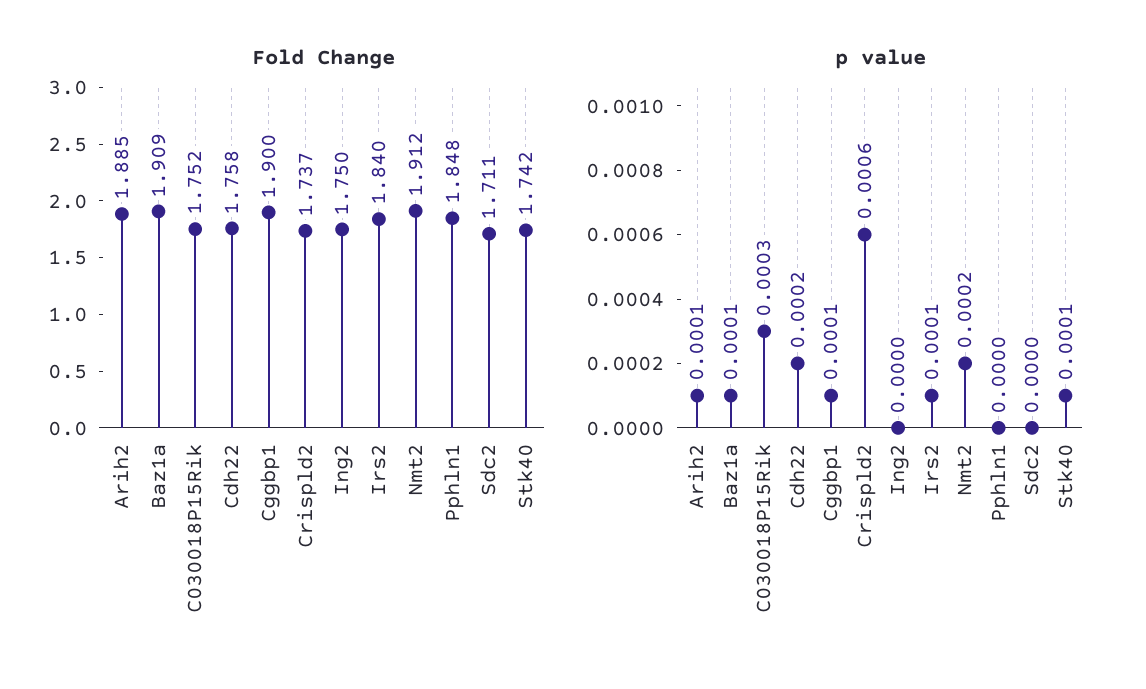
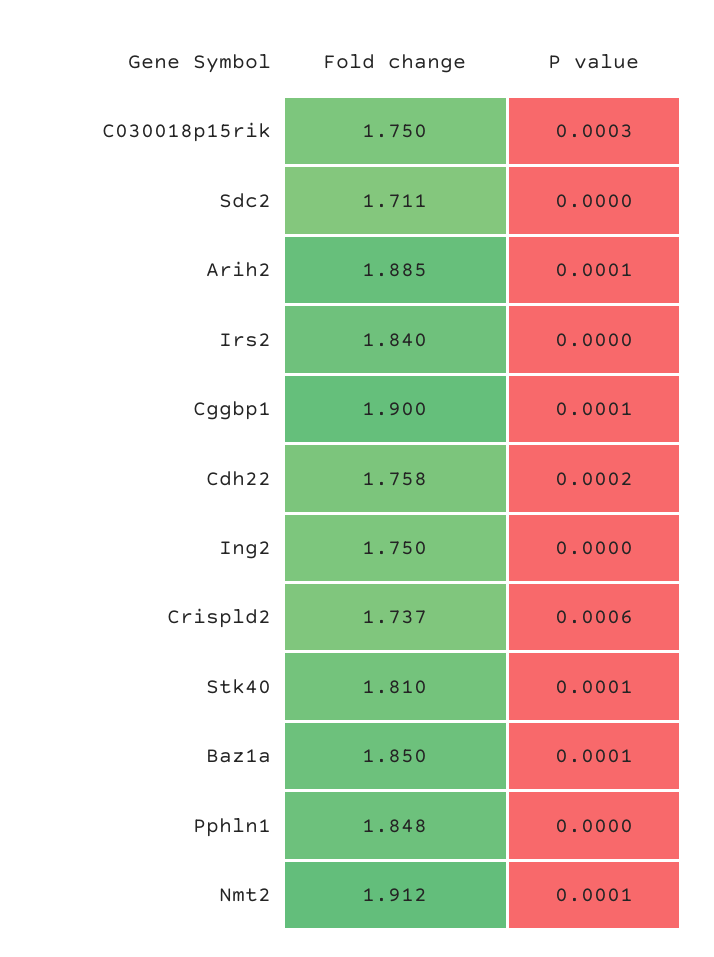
  {
    "Fold Change": {
      "Arih2": 1.885,
-     "Baz1a": 1.909,
+     "Baz1a": 1.85,
-     "C030018P15Rik": 1.752,
+     "C030018P15Rik": 1.75,
      "Cdh22": 1.758,
      "Cggbp1": 1.9,
      "Crispld2": 1.737,
      "Ing2": 1.75,
      "Irs2": 1.84,
      "Nmt2": 1.912,
      "Pphln1": 1.848,
      "Sdc2": 1.711,
-     "Stk40": 1.742
+     "Stk40": 1.81
    },
    "p value": {
      "Arih2": 0.0001,
      "Baz1a": 0.0001,
      "C030018P15Rik": 0.0003,
      "Cdh22": 0.0002,
      "Cggbp1": 0.0001,
      "Crispld2": 0.0006,
      "Ing2": 0,
-     "Irs2": 0.0001,
+     "Irs2": 0,
-     "Nmt2": 0.0002,
+     "Nmt2": 0.0001,
      "Pphln1": 0,
      "Sdc2": 0,
      "Stk40": 0.0001
    }
  }

